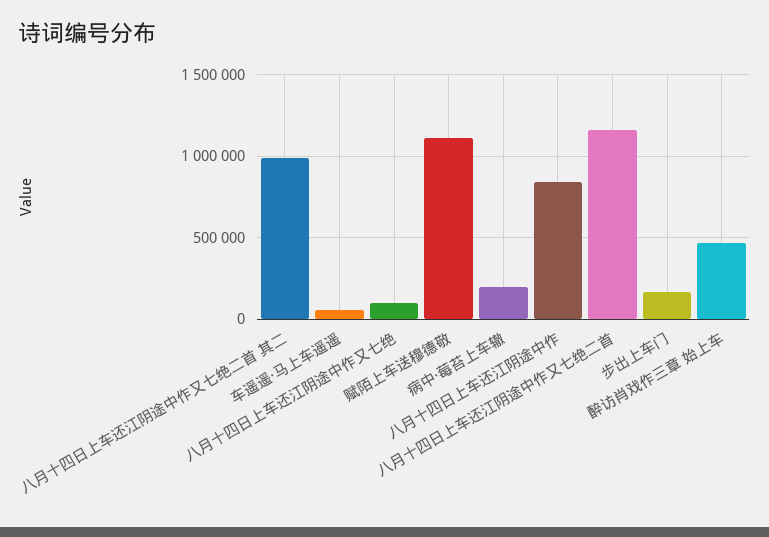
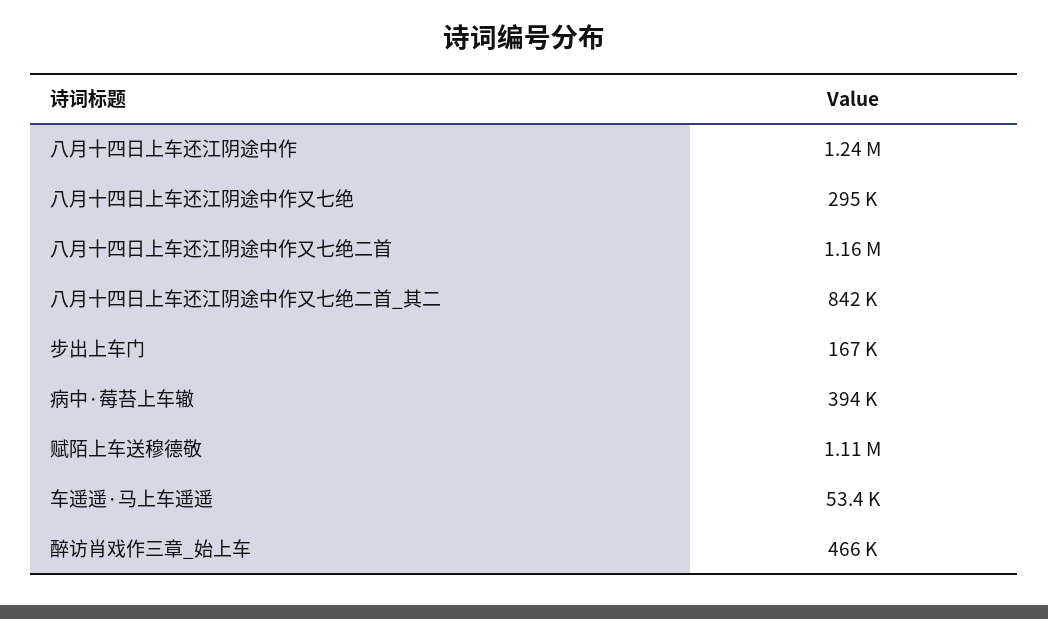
  {
-   "八月十四日上车还江阴途中作又七绝二首 其二": 1000000,
+   "八月十四日上车还江阴途中作又七绝二首 其二": 842000,
    "车遥遥·马上车遥遥": 53400,
-   "八月十四日上车还江阴途中作又七绝": 100000,
+   "八月十四日上车还江阴途中作又七绝": 295000,
    "赋陌上车送穆德敬": 1110000,
-   "病中·莓苔上车辙": 200000,
+   "病中·莓苔上车辙": 394000,
-   "八月十四日上车还江阴途中作": 850000,
+   "八月十四日上车还江阴途中作": 1240000,
    "八月十四日上车还江阴途中作又七绝二首": 1160000,
    "步出上车门": 167000,
    "醉访肖戏作三章 始上车": 466000
  }

